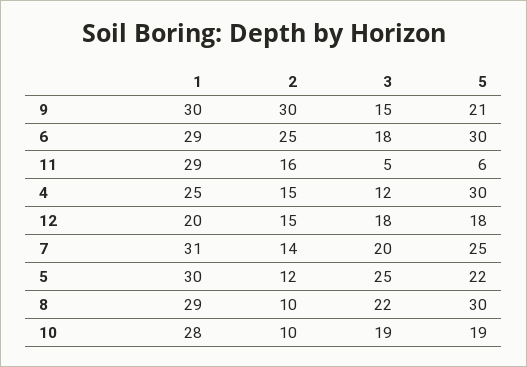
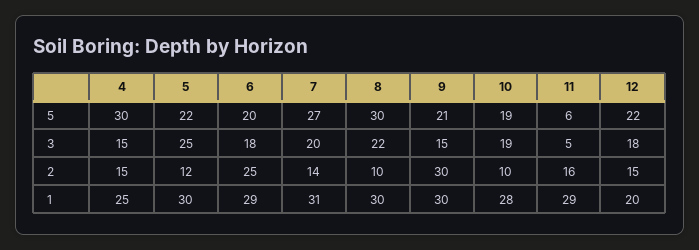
  {
    "1": {
      "9": 30,
      "6": 29,
      "11": 29,
      "4": 25,
      "12": 20,
      "7": 31,
      "5": 30,
-     "8": 29,
+     "8": 30,
      "10": 28
    },
    "2": {
      "9": 30,
      "6": 25,
      "11": 16,
      "4": 15,
      "12": 15,
      "7": 14,
      "5": 12,
      "8": 10,
      "10": 10
    },
    "3": {
      "9": 15,
      "6": 18,
      "11": 5,
-     "4": 12,
+     "4": 15,
      "12": 18,
      "7": 20,
      "5": 25,
      "8": 22,
      "10": 19
    },
    "5": {
      "9": 21,
-     "6": 30,
+     "6": 20,
      "11": 6,
      "4": 30,
-     "12": 18,
+     "12": 22,
-     "7": 25,
+     "7": 27,
      "5": 22,
      "8": 30,
      "10": 19
    }
  }

